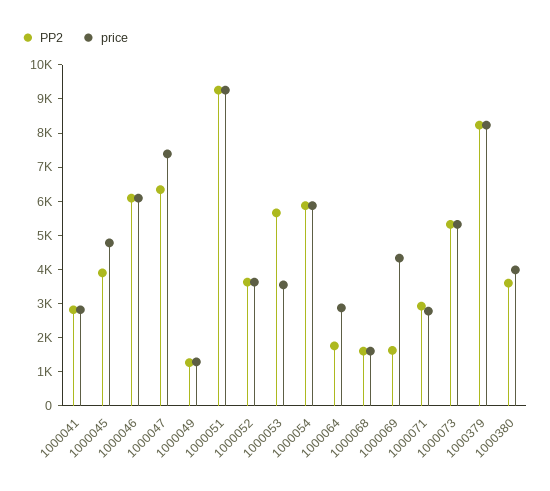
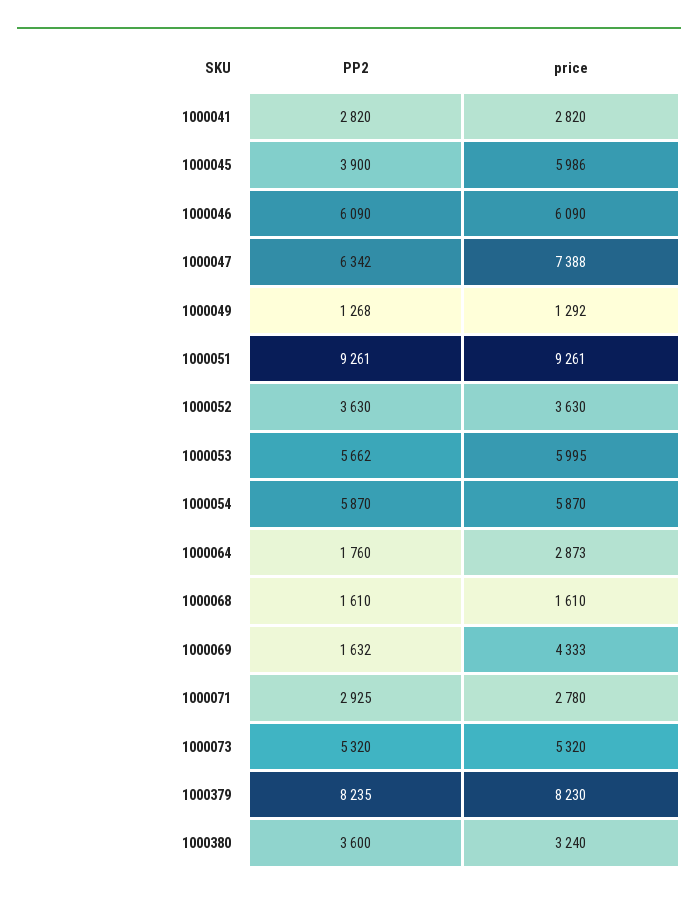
  {
    "PP2": {
      "1000041": 2820,
      "1000045": 3900,
      "1000046": 6090,
      "1000047": 6342,
      "1000049": 1268,
      "1000051": 9261,
      "1000052": 3630,
      "1000053": 5662,
      "1000054": 5870,
      "1000064": 1760,
      "1000068": 1610,
      "1000069": 1632,
      "1000071": 2925,
      "1000073": 5320,
      "1000379": 8235,
      "1000380": 3600
    },
    "price": {
      "1000041": 2820,
-     "1000045": 4750,
+     "1000045": 5986,
      "1000046": 6090,
      "1000047": 7388,
      "1000049": 1292,
      "1000051": 9261,
      "1000052": 3630,
-     "1000053": 3500,
+     "1000053": 5995,
      "1000054": 5870,
      "1000064": 2873,
      "1000068": 1610,
      "1000069": 4333,
      "1000071": 2780,
      "1000073": 5320,
      "1000379": 8230,
-     "1000380": 4000
+     "1000380": 3240
    }
  }

